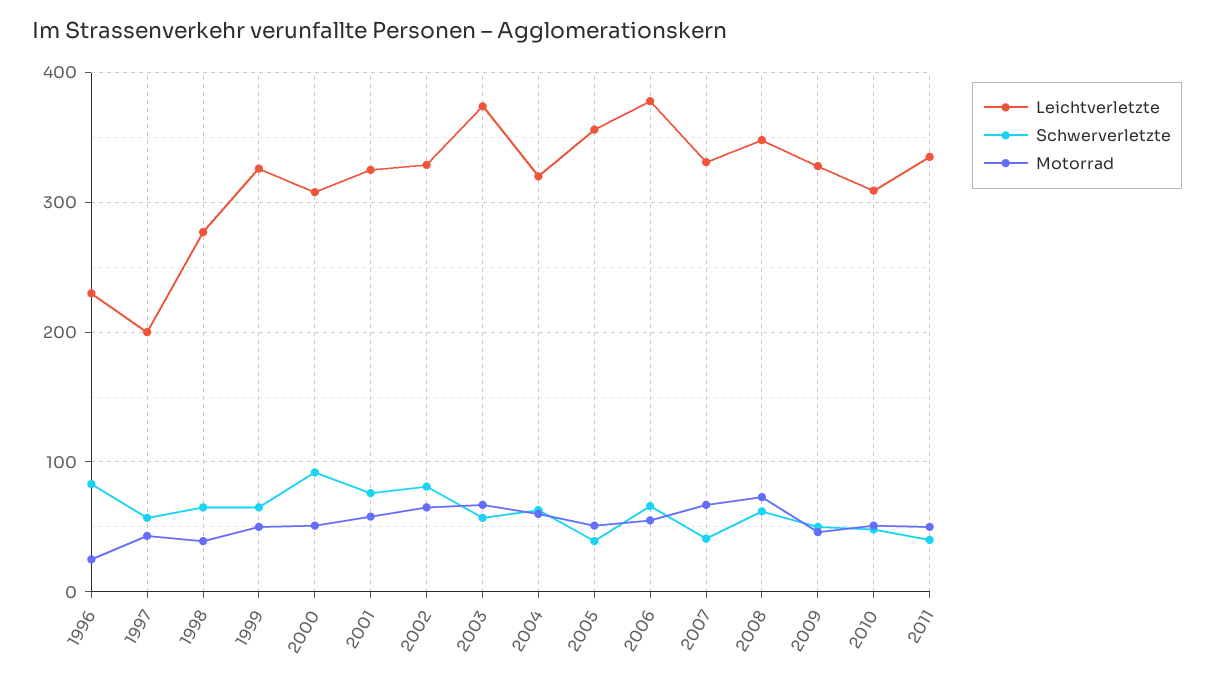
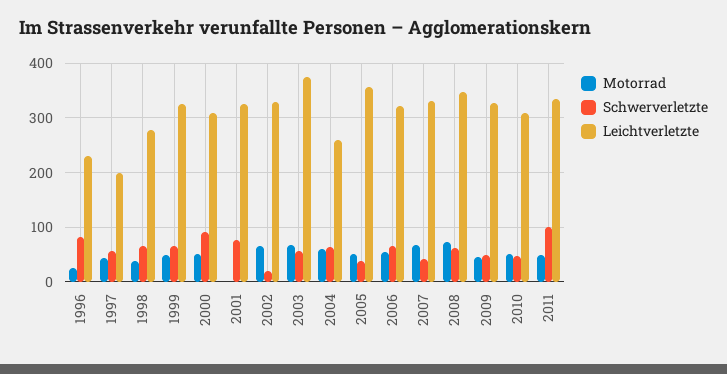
  {
    "Leichtverletzte": {
      "1996": 230,
      "1997": 200,
      "1998": 280,
      "1999": 330,
      "2000": 310,
      "2001": 330,
      "2002": 330,
      "2003": 370,
-     "2004": 320,
+     "2004": 260,
      "2005": 360,
-     "2006": 380,
+     "2006": 320,
      "2007": 330,
      "2008": 350,
      "2009": 330,
      "2010": 310,
      "2011": 340
    },
    "Schwerverletzte": {
      "1996": 80,
      "1997": 60,
      "1998": 70,
      "1999": 70,
      "2000": 90,
      "2001": 80,
-     "2002": 80,
+     "2002": 20,
      "2003": 60,
      "2004": 60,
      "2005": 40,
      "2006": 70,
      "2007": 40,
      "2008": 60,
      "2009": 50,
      "2010": 50,
-     "2011": 40
+     "2011": 100
    },
    "Motorrad": {
      "1996": 30,
      "1997": 40,
      "1998": 40,
      "1999": 50,
      "2000": 50,
-     "2001": 60,
+     "2001": 0,
      "2002": 70,
      "2003": 70,
      "2004": 60,
      "2005": 50,
      "2006": 60,
      "2007": 70,
      "2008": 70,
      "2009": 50,
      "2010": 50,
      "2011": 50
    }
  }

